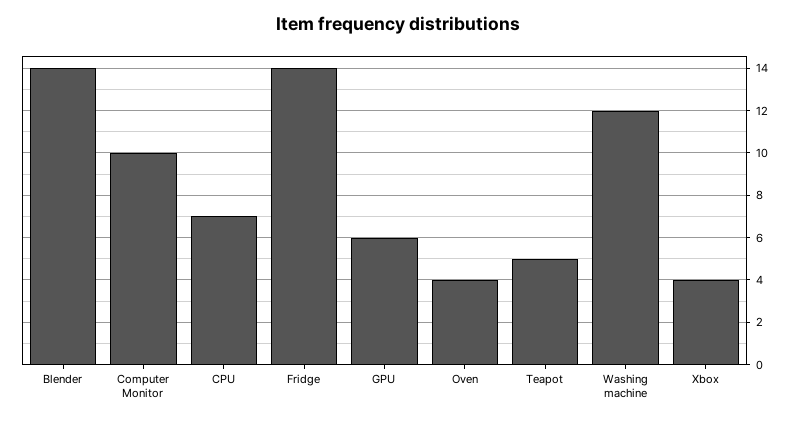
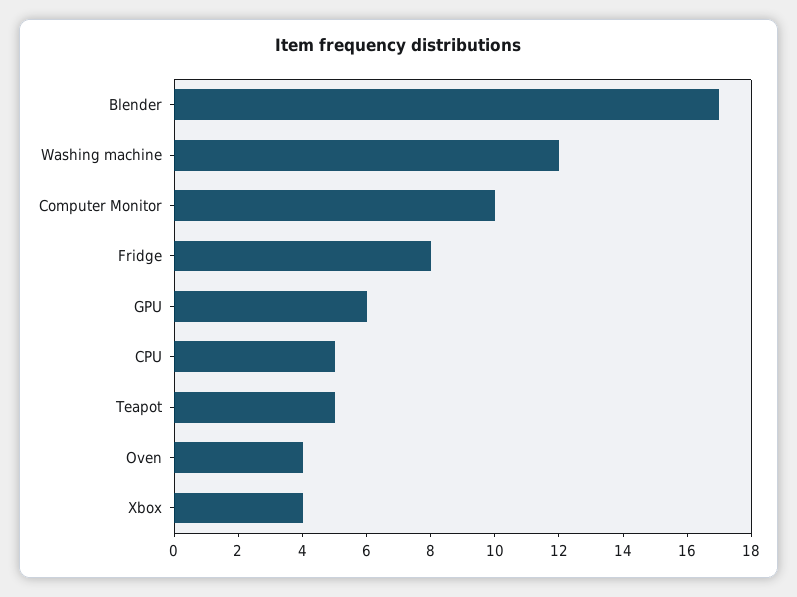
  {
-   "Blender": 14,
+   "Blender": 17,
    "Computer Monitor": 10,
-   "CPU": 7,
+   "CPU": 5,
-   "Fridge": 14,
+   "Fridge": 8,
    "GPU": 6,
    "Oven": 4,
    "Teapot": 5,
    "Washing machine": 12,
    "Xbox": 4
  }

